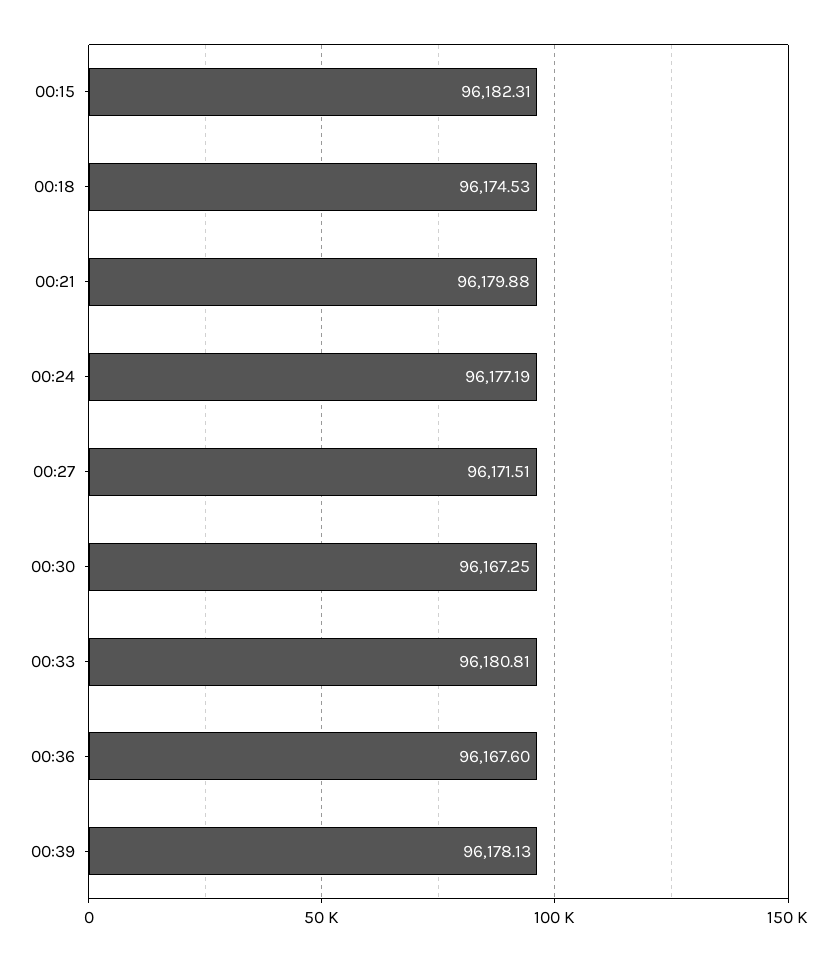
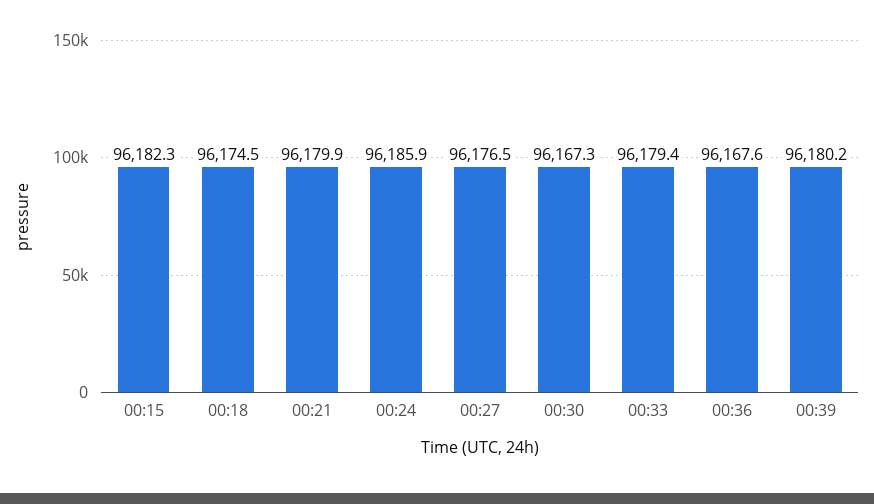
  {
    "00:15": 96182.31,
    "00:18": 96174.53,
    "00:21": 96179.88,
-   "00:24": 96177.19,
+   "00:24": 96185.9,
-   "00:27": 96171.51,
+   "00:27": 96176.5,
    "00:30": 96167.25,
-   "00:33": 96180.81,
+   "00:33": 96179.4,
    "00:36": 96167.6,
-   "00:39": 96178.13
+   "00:39": 96180.2
  }

